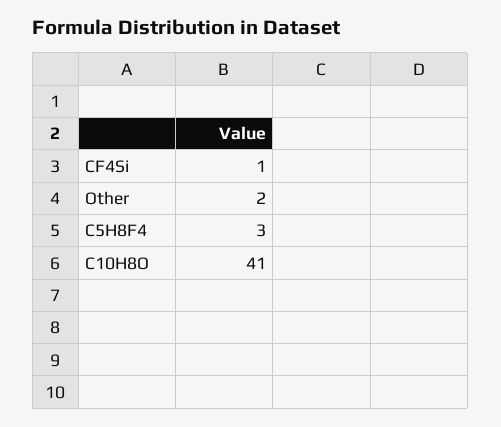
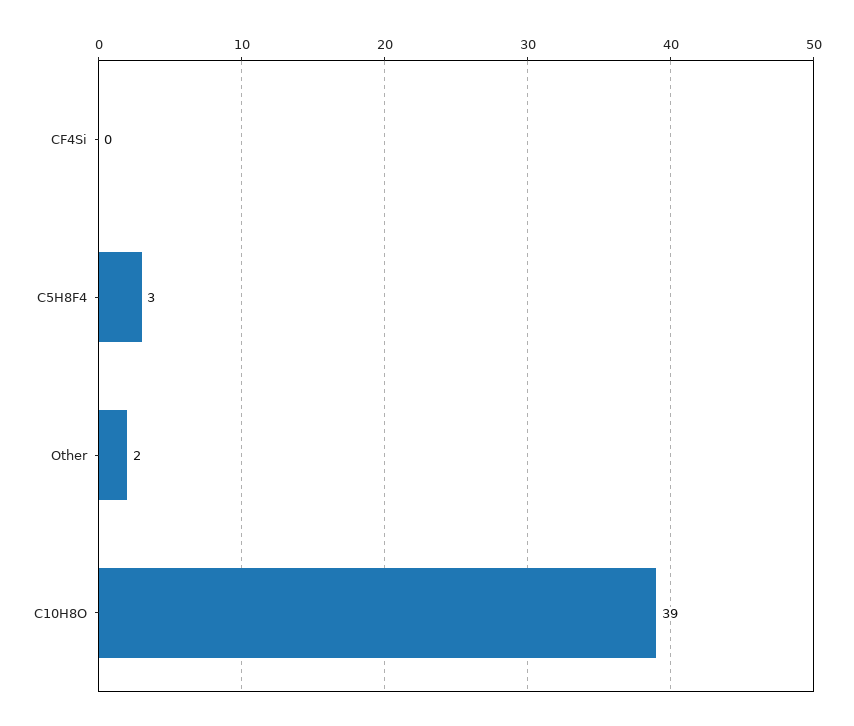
  {
-   "CF4Si": 1,
+   "CF4Si": 0,
    "Other": 2,
    "C5H8F4": 3,
-   "C10H8O": 41
+   "C10H8O": 39
  }

